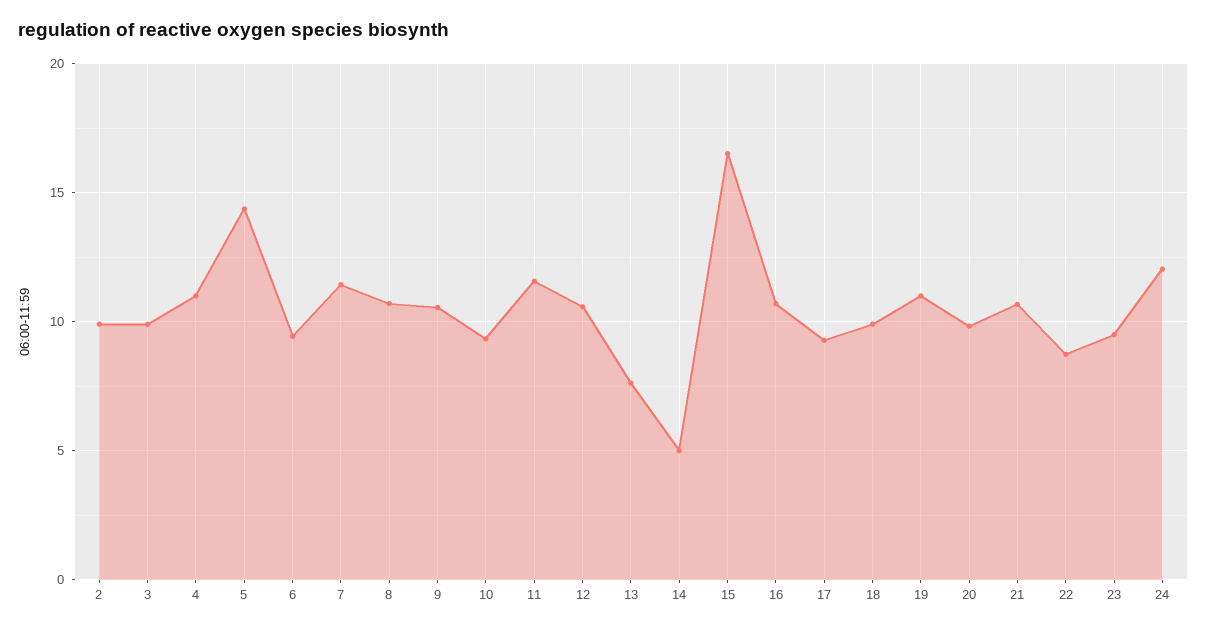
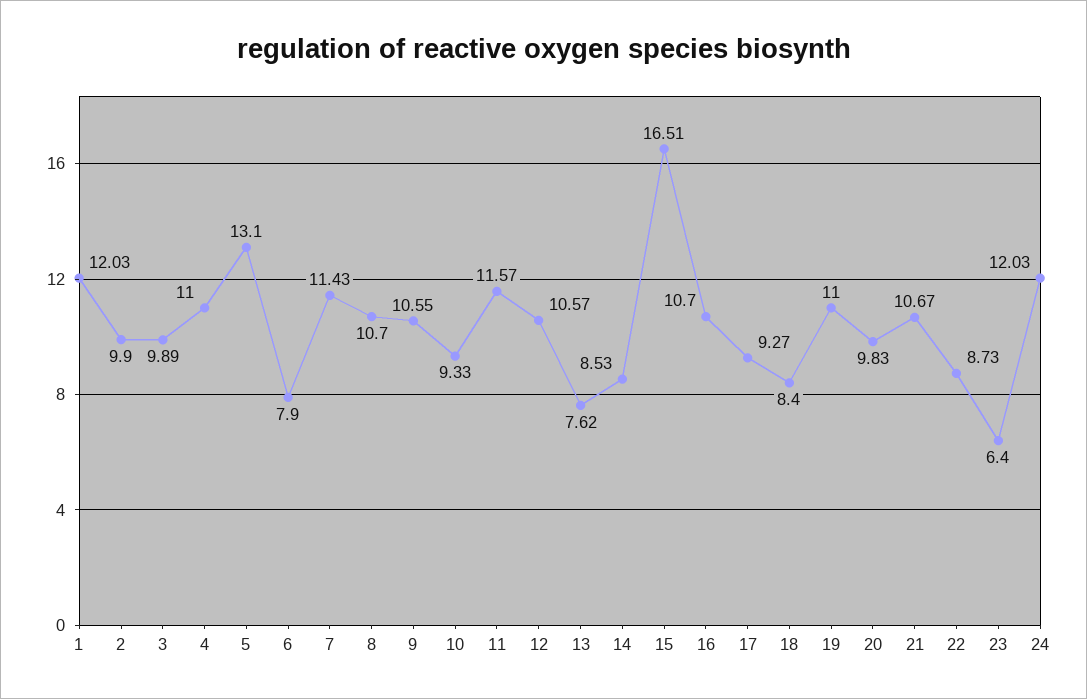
  {
    "2": 9.9,
    "3": 9.89,
    "4": 11,
-   "5": 14.5,
+   "5": 13.1,
-   "6": 9.5,
+   "6": 7.9,
    "7": 11.43,
    "8": 10.7,
    "9": 10.55,
    "10": 9.33,
    "11": 11.57,
    "12": 10.57,
    "13": 7.62,
-   "14": 5,
+   "14": 8.53,
    "15": 16.51,
    "16": 10.7,
    "17": 9.27,
-   "18": 10,
+   "18": 8.4,
    "19": 11,
    "20": 9.83,
    "21": 10.67,
    "22": 8.73,
-   "23": 9.5,
+   "23": 6.4,
-   "24": 12.03
+   "24": 12.03,
+   "1": 12.03
  }

